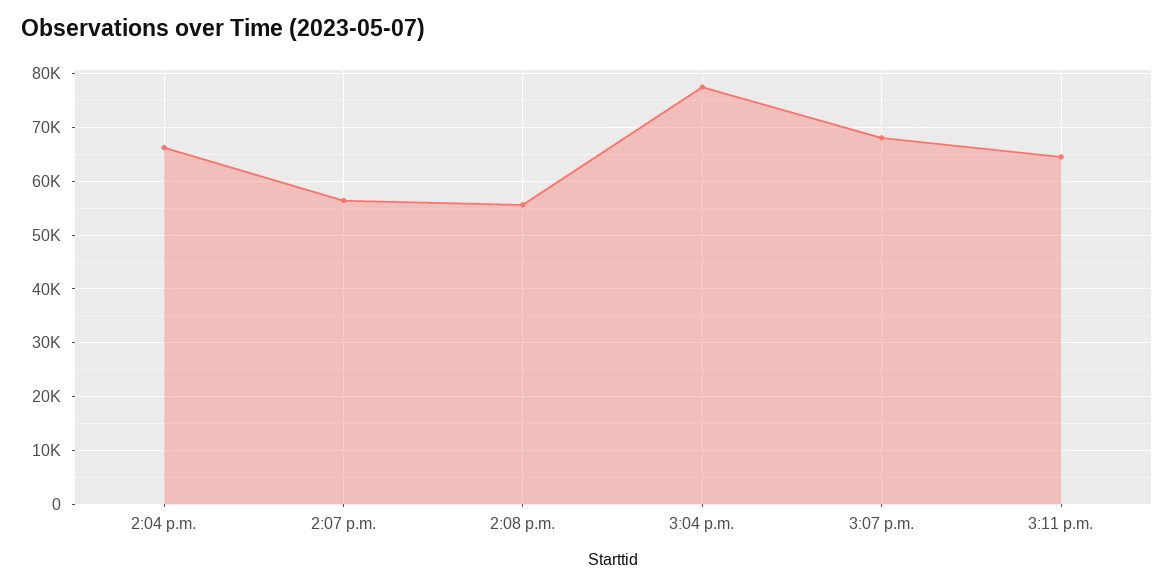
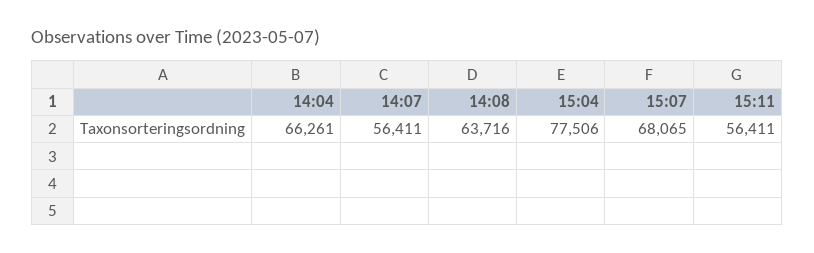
  {
    "2:04 p.m.": 66261,
    "2:07 p.m.": 56411,
-   "2:08 p.m.": 56000,
+   "2:08 p.m.": 63716,
    "3:04 p.m.": 77506,
    "3:07 p.m.": 68065,
-   "3:11 p.m.": 64000
+   "3:11 p.m.": 56411
  }

